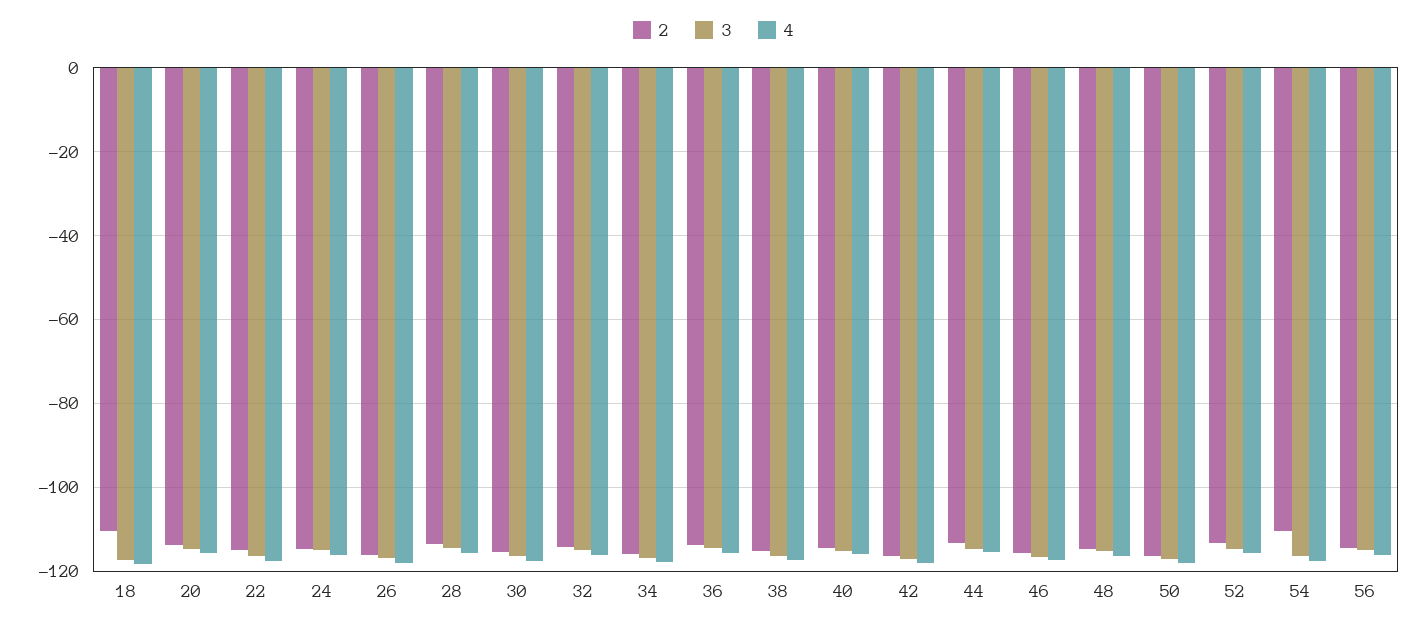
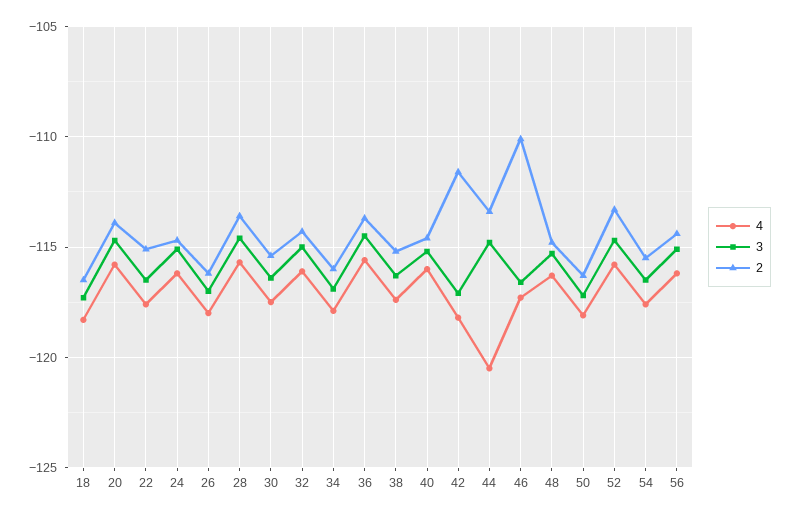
  {
    "2": {
-     "18": -110,
+     "18": -116.5,
      "20": -114,
      "22": -115,
      "24": -114.5,
      "26": -116,
      "28": -113.5,
      "30": -115.5,
      "32": -114.5,
      "34": -116,
      "36": -113.5,
      "38": -115,
      "40": -114.5,
-     "42": -116,
+     "42": -111.5,
      "44": -113.5,
-     "46": -116,
+     "46": -110,
      "48": -115,
      "50": -116.5,
      "52": -113.5,
-     "54": -110,
+     "54": -115.5,
      "56": -114.5
    },
    "3": {
      "18": -117.5,
      "20": -114.5,
      "22": -116.5,
      "24": -115,
      "26": -117,
      "28": -114.5,
      "30": -116.5,
      "32": -115,
      "34": -117,
      "36": -114.5,
      "38": -116.5,
      "40": -115,
      "42": -117,
      "44": -115,
      "46": -116.5,
      "48": -115.5,
      "50": -117,
      "52": -114.5,
      "54": -116.5,
      "56": -115
    },
    "4": {
      "18": -118.5,
      "20": -116,
      "22": -117.5,
      "24": -116,
      "26": -118,
      "28": -115.5,
      "30": -117.5,
      "32": -116,
      "34": -118,
      "36": -115.5,
      "38": -117.5,
      "40": -116,
      "42": -118,
-     "44": -116,
+     "44": -120.5,
      "46": -117.5,
      "48": -116.5,
      "50": -118,
      "52": -116,
      "54": -117.5,
      "56": -116
    }
  }

